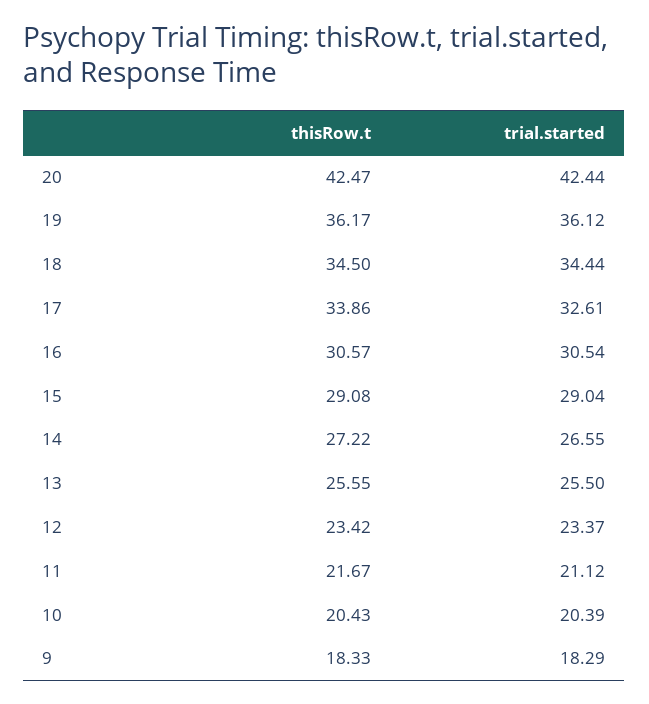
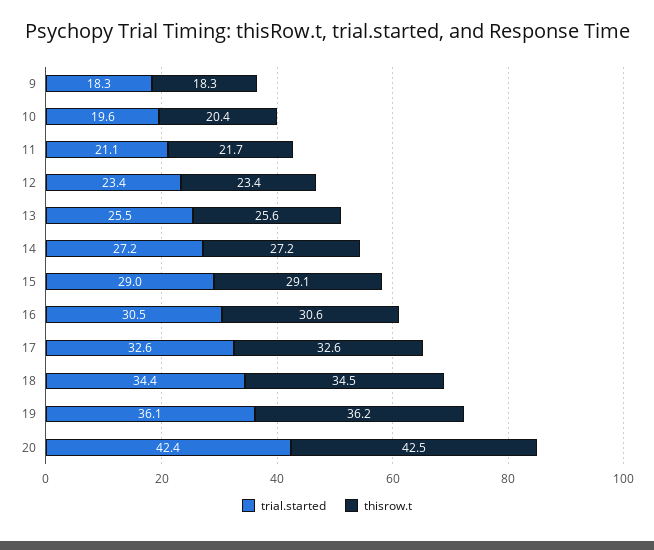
  {
    "thisRow.t": {
      "20": 42.47,
      "19": 36.17,
      "18": 34.5,
-     "17": 33.86,
+     "17": 32.6,
      "16": 30.57,
      "15": 29.08,
      "14": 27.22,
      "13": 25.55,
      "12": 23.42,
      "11": 21.67,
      "10": 20.43,
      "9": 18.33
    },
    "trial.started": {
      "20": 42.44,
      "19": 36.12,
      "18": 34.44,
      "17": 32.61,
      "16": 30.54,
      "15": 29.04,
-     "14": 26.55,
+     "14": 27.2,
      "13": 25.5,
      "12": 23.37,
      "11": 21.12,
-     "10": 20.39,
+     "10": 19.6,
      "9": 18.29
    }
  }

